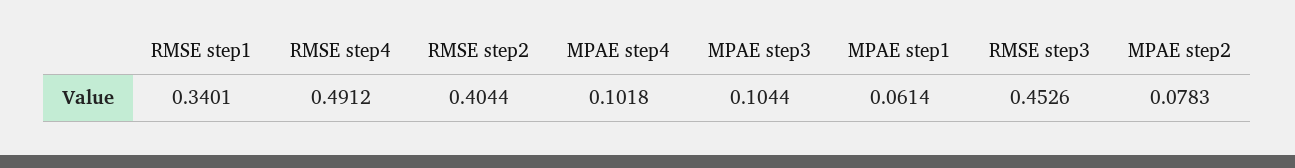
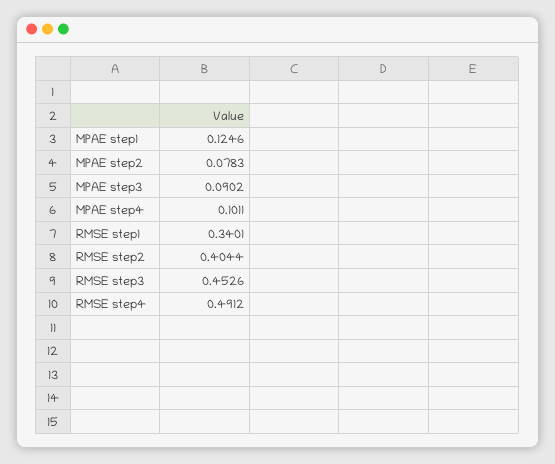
  {
    "RMSE step1": 0.3401,
    "RMSE step4": 0.4912,
    "RMSE step2": 0.4044,
-   "MPAE step4": 0.1018,
+   "MPAE step4": 0.1011,
-   "MPAE step3": 0.1044,
+   "MPAE step3": 0.0902,
-   "MPAE step1": 0.0614,
+   "MPAE step1": 0.1246,
    "RMSE step3": 0.4526,
    "MPAE step2": 0.0783
  }

